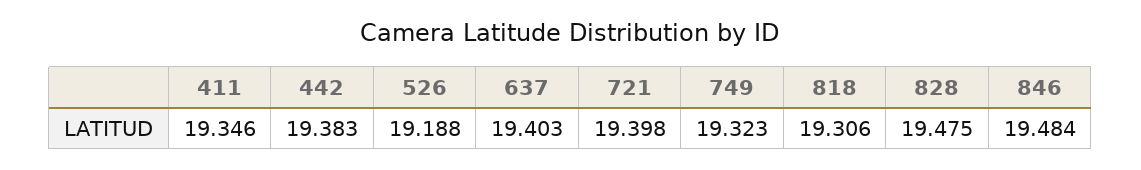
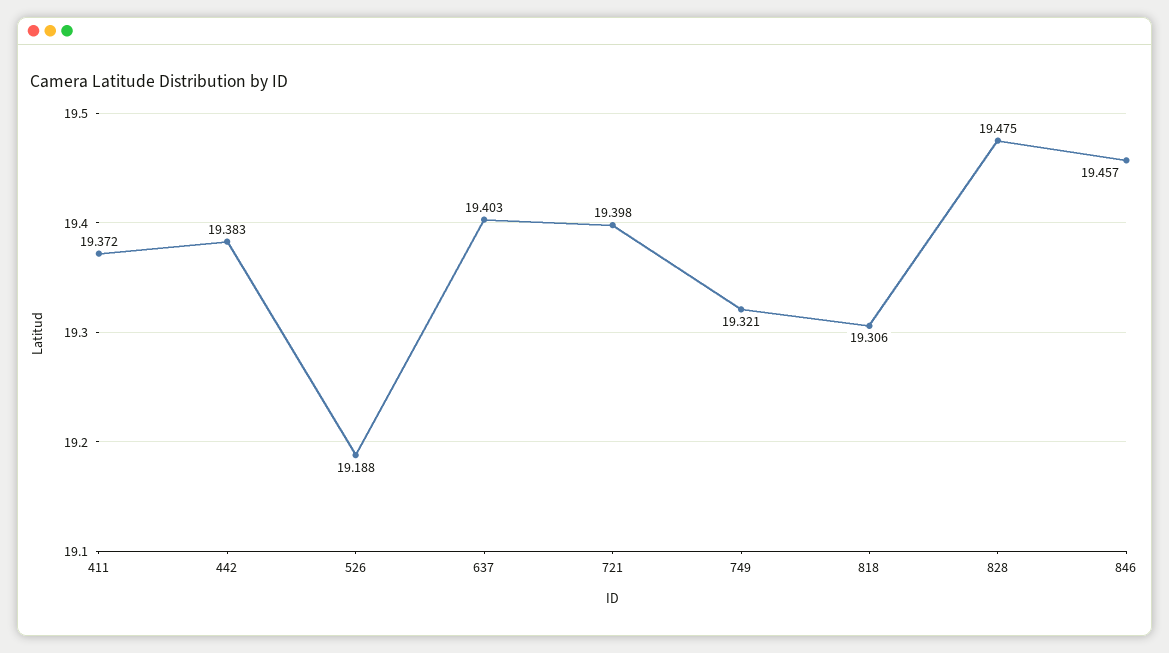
  {
-   "411": 19.346,
+   "411": 19.372,
    "442": 19.383,
    "526": 19.188,
    "637": 19.403,
    "721": 19.398,
-   "749": 19.323,
+   "749": 19.321,
    "818": 19.306,
    "828": 19.475,
-   "846": 19.484
+   "846": 19.457
  }

